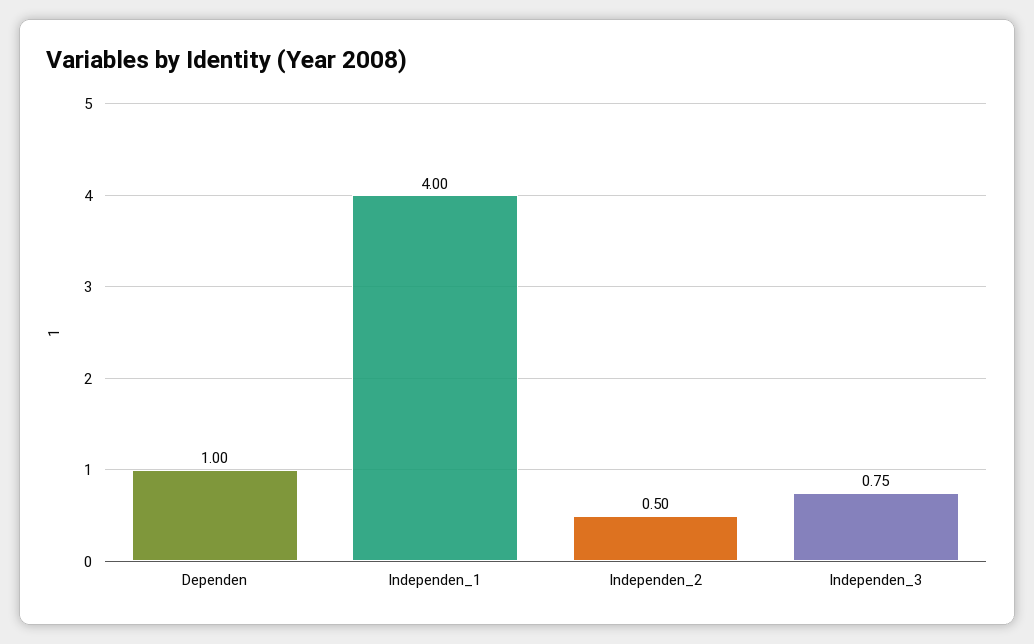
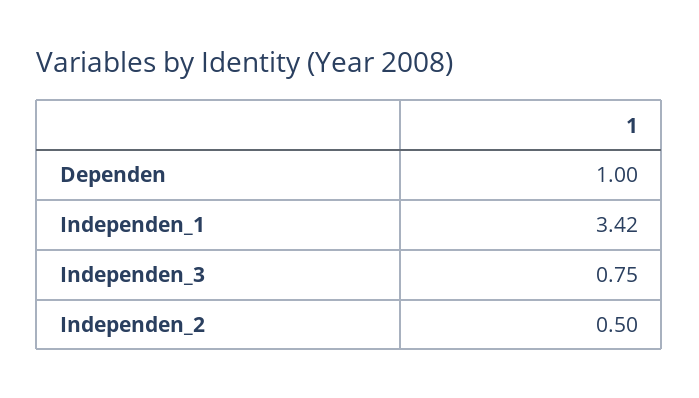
  {
    "Dependen": 1,
-   "Independen_1": 4,
+   "Independen_1": 3.42,
    "Independen_2": 0.5,
    "Independen_3": 0.75
  }

